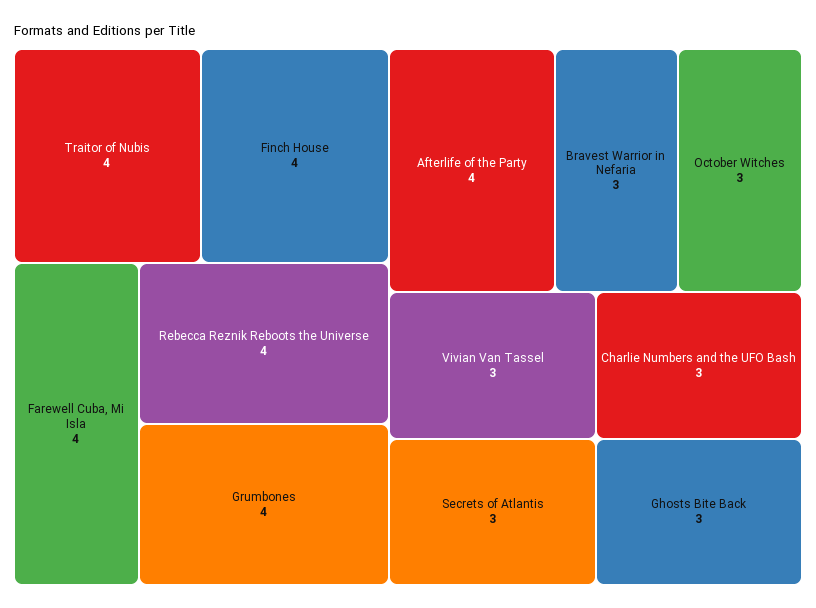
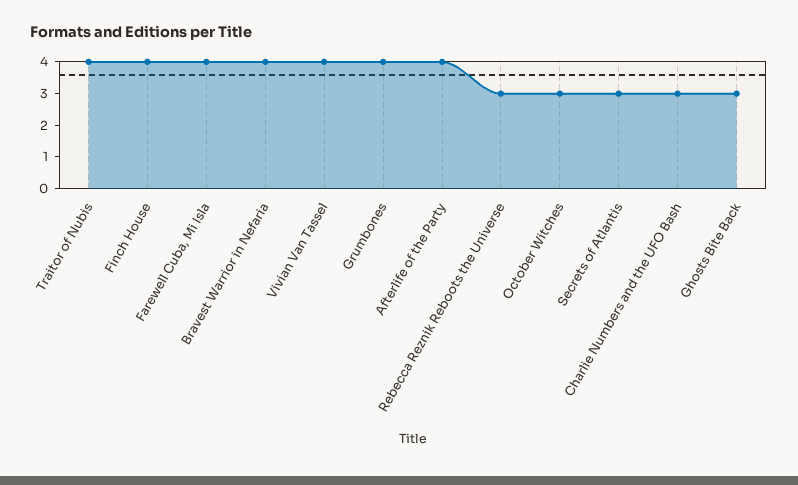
  {
    "Traitor of Nubis": 4,
    "Finch House": 4,
    "Farewell Cuba, Mi Isla": 4,
-   "Rebecca Reznik Reboots the Universe": 4,
+   "Rebecca Reznik Reboots the Universe": 3,
    "Grumbones": 4,
    "Afterlife of the Party": 4,
-   "Bravest Warrior in Nefaria": 3,
+   "Bravest Warrior in Nefaria": 4,
    "October Witches": 3,
-   "Vivian Van Tassel": 3,
+   "Vivian Van Tassel": 4,
    "Secrets of Atlantis": 3,
    "Charlie Numbers and the UFO Bash": 3,
    "Ghosts Bite Back": 3
  }

